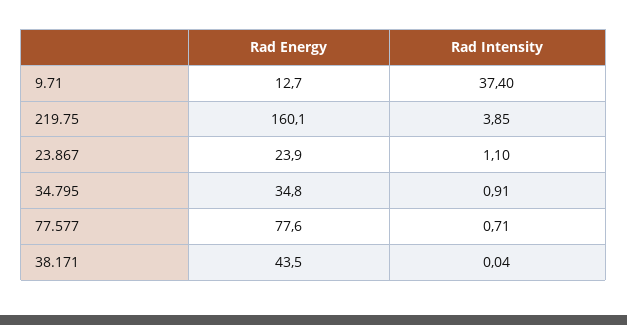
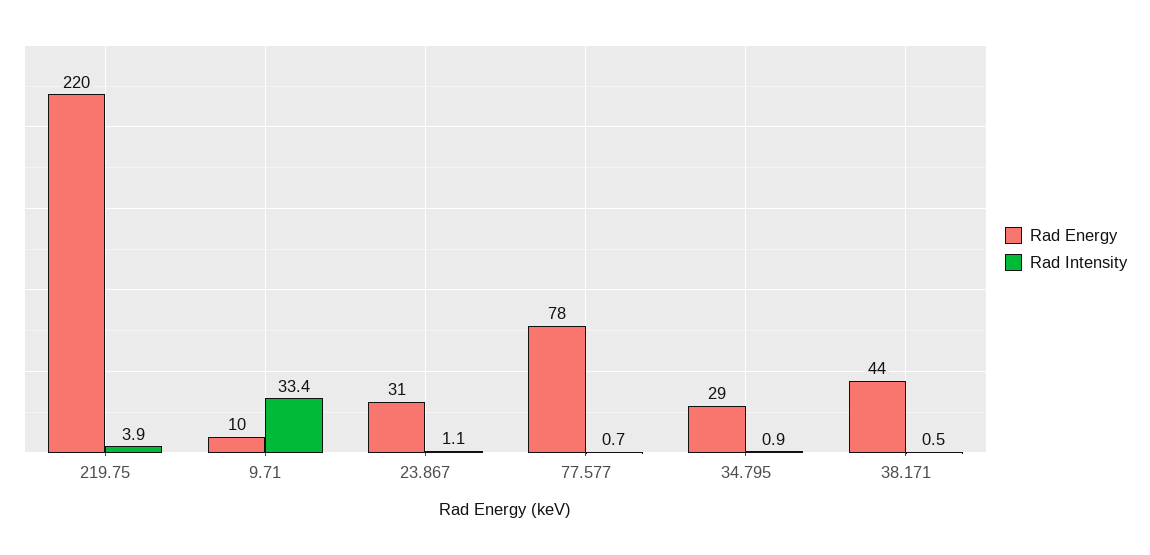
  {
    "Rad Energy": {
-     "9.71": 12.7,
+     "9.71": 10,
-     "219.75": 160.1,
+     "219.75": 220,
-     "23.867": 23.9,
+     "23.867": 31,
-     "34.795": 34.8,
+     "34.795": 29,
      "77.577": 77.6,
      "38.171": 43.5
    },
    "Rad Intensity": {
-     "9.71": 37.4,
+     "9.71": 33.4,
      "219.75": 3.85,
      "23.867": 1.1,
      "34.795": 0.91,
      "77.577": 0.71,
-     "38.171": 0.04
+     "38.171": 0.5
    }
  }

